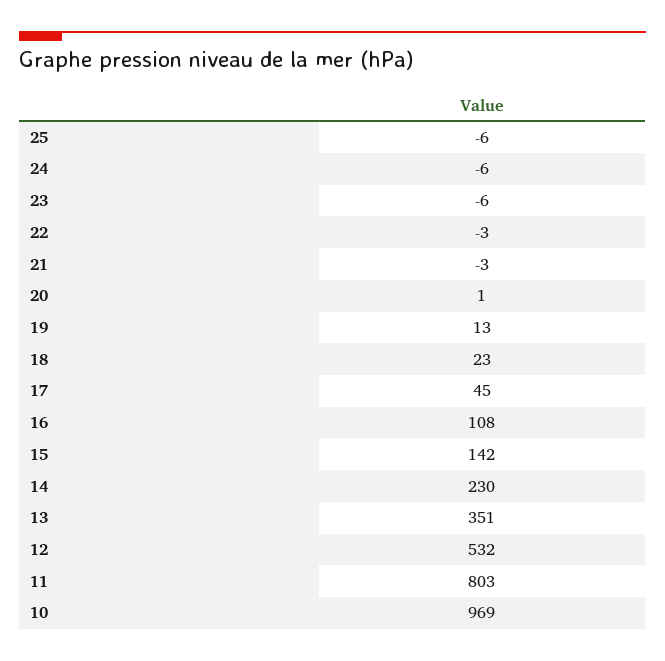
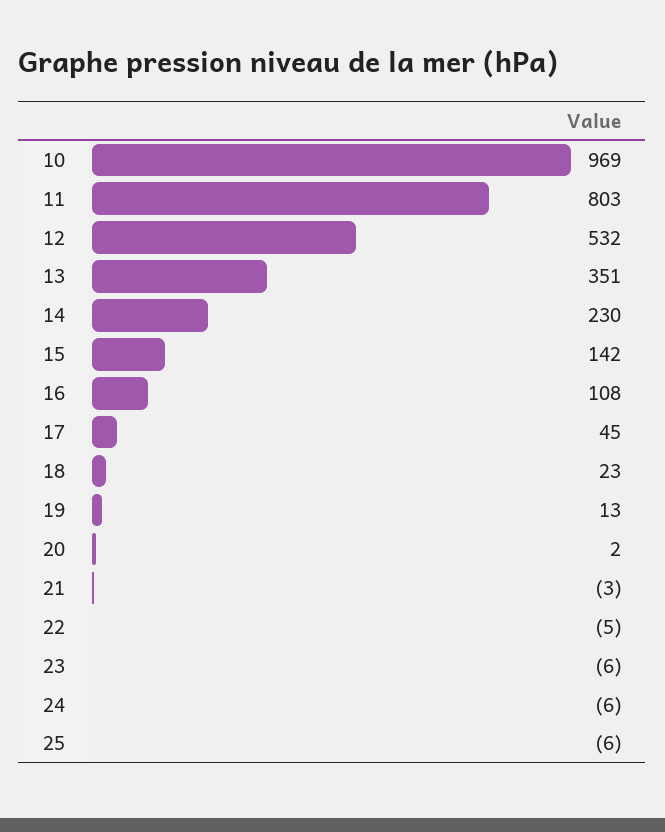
  {
    "25": -6,
    "24": -6,
    "23": -6,
-   "22": -3,
+   "22": -5,
    "21": -3,
-   "20": 1,
+   "20": 2,
    "19": 13,
    "18": 23,
    "17": 45,
    "16": 108,
    "15": 142,
    "14": 230,
    "13": 351,
    "12": 532,
    "11": 803,
    "10": 969
  }

